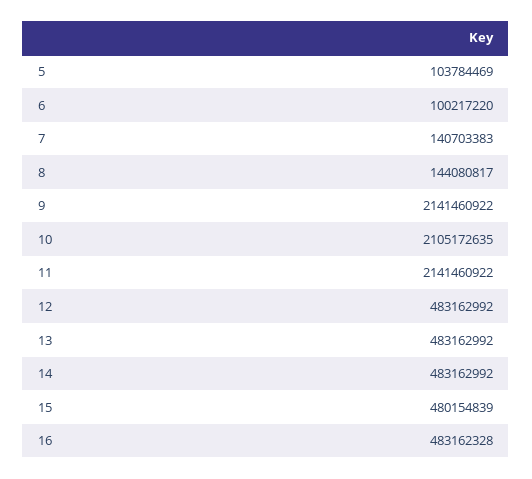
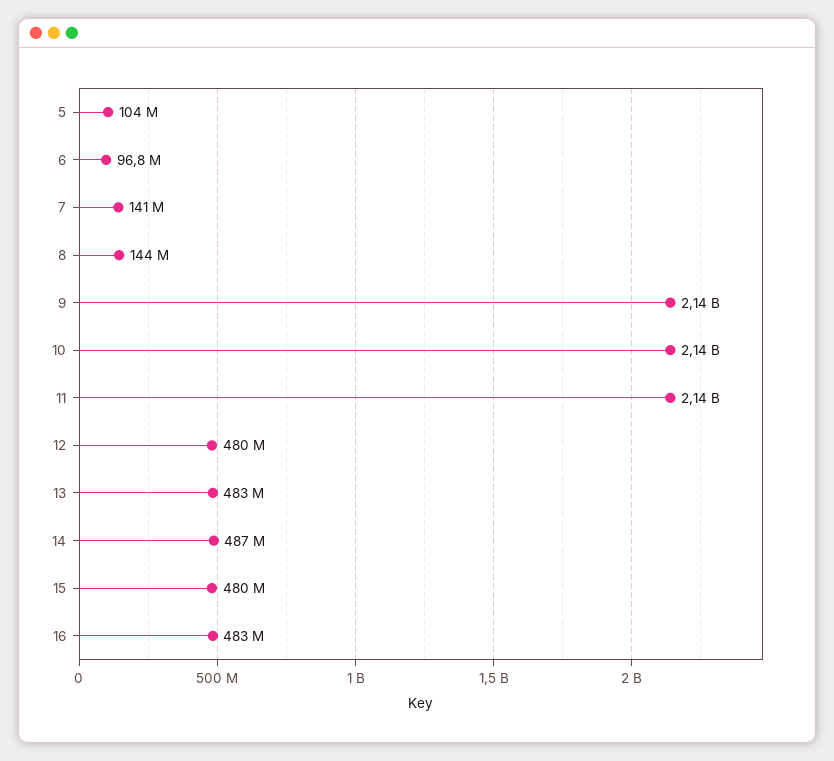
  {
    "5": 103784469,
-   "6": 100217220,
+   "6": 96800000,
    "7": 140703383,
    "8": 144080817,
    "9": 2141460922,
-   "10": 2105172635,
+   "10": 2140000000,
    "11": 2141460922,
-   "12": 483162992,
+   "12": 480000000,
    "13": 483162992,
-   "14": 483162992,
+   "14": 487000000,
    "15": 480154839,
    "16": 483162328
  }

